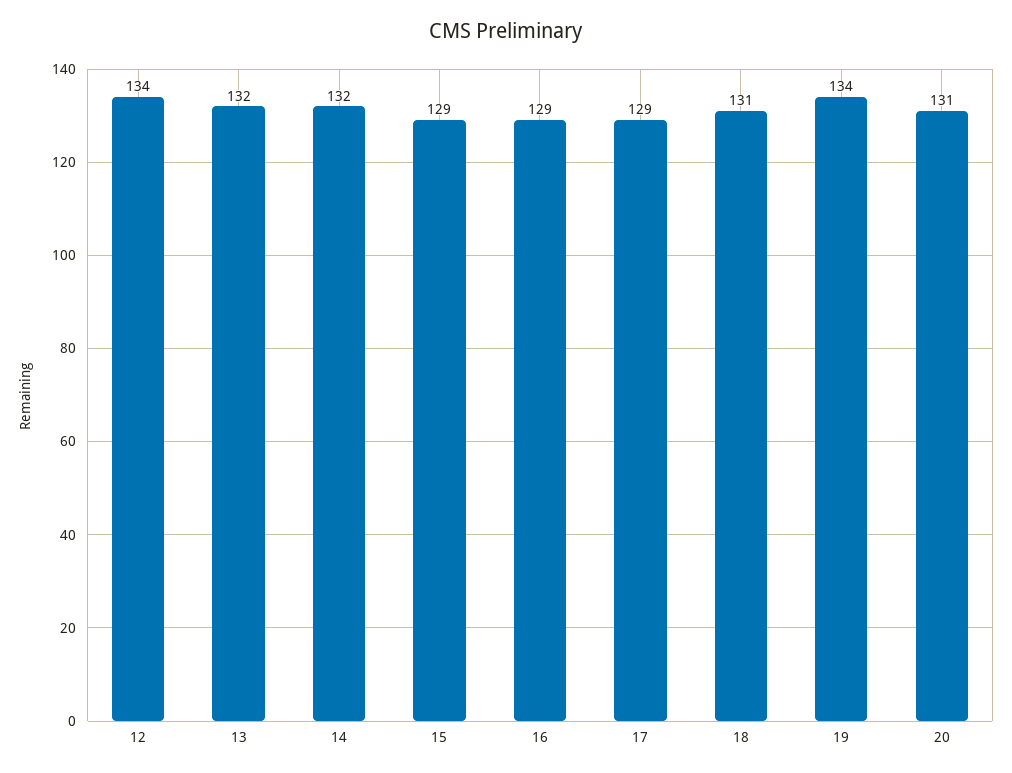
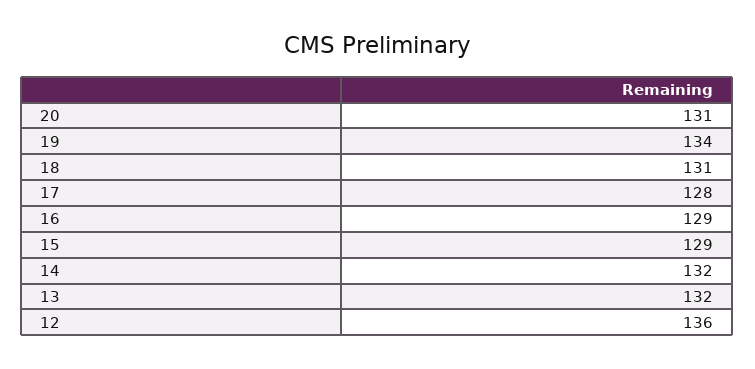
  {
-   "12": 134,
+   "12": 136,
    "13": 132,
    "14": 132,
    "15": 129,
    "16": 129,
-   "17": 129,
+   "17": 128,
    "18": 131,
    "19": 134,
    "20": 131
  }

